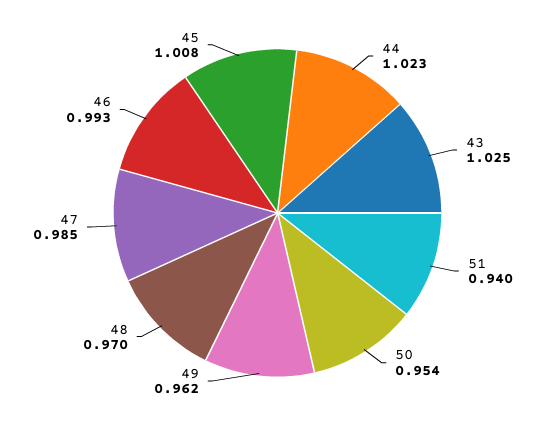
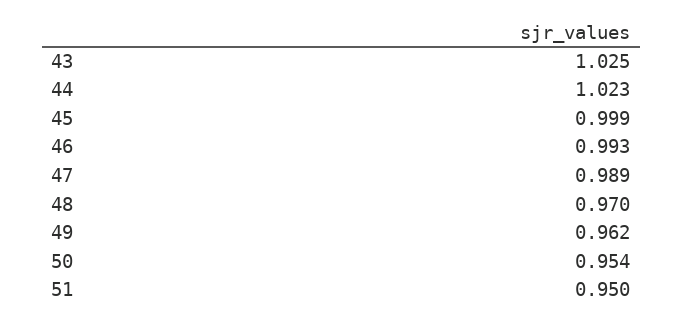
  {
    "44": 1.023,
    "43": 1.025,
-   "51": 0.94,
+   "51": 0.95,
    "50": 0.954,
    "49": 0.962,
    "48": 0.97,
-   "47": 0.985,
+   "47": 0.989,
    "46": 0.993,
-   "45": 1.008
+   "45": 0.999
  }

